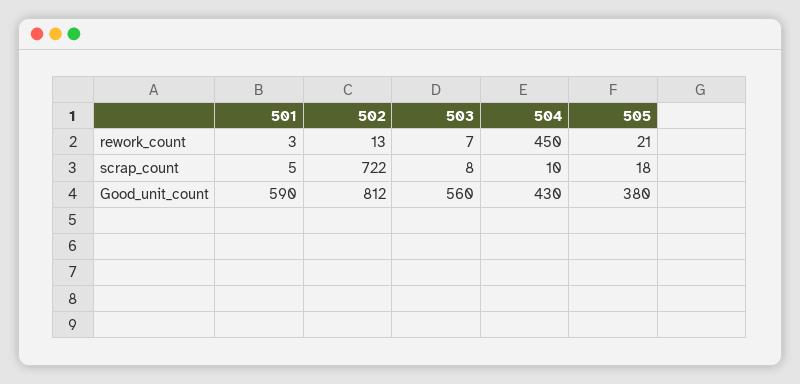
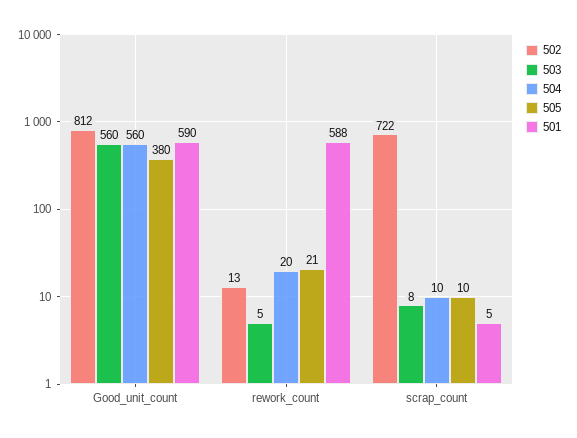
  {
    "501": {
-     "rework_count": 3,
+     "rework_count": 588,
      "scrap_count": 5,
      "Good_unit_count": 590
    },
    "502": {
      "rework_count": 13,
      "scrap_count": 722,
      "Good_unit_count": 812
    },
    "503": {
-     "rework_count": 7,
+     "rework_count": 5,
      "scrap_count": 8,
      "Good_unit_count": 560
    },
    "504": {
-     "rework_count": 450,
+     "rework_count": 20,
      "scrap_count": 10,
-     "Good_unit_count": 430
+     "Good_unit_count": 560
    },
    "505": {
      "rework_count": 21,
-     "scrap_count": 18,
+     "scrap_count": 10,
      "Good_unit_count": 380
    }
  }

